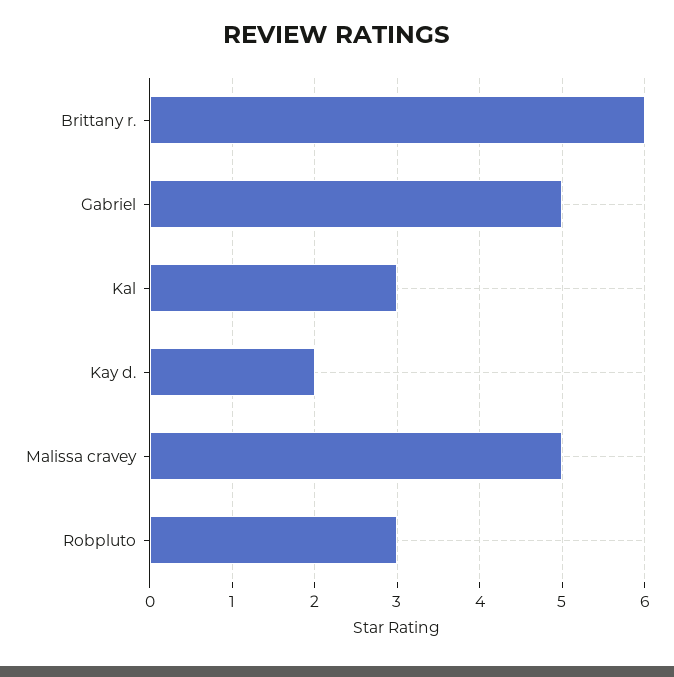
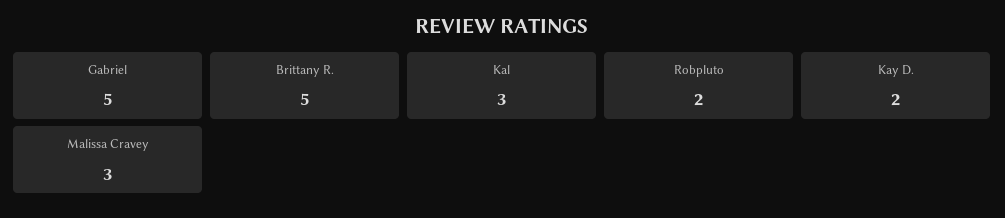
  {
-   "Brittany r.": 6,
+   "Brittany r.": 5,
    "Gabriel": 5,
    "Kal": 3,
    "Kay d.": 2,
-   "Malissa cravey": 5,
+   "Malissa cravey": 3,
-   "Robpluto": 3
+   "Robpluto": 2
  }

